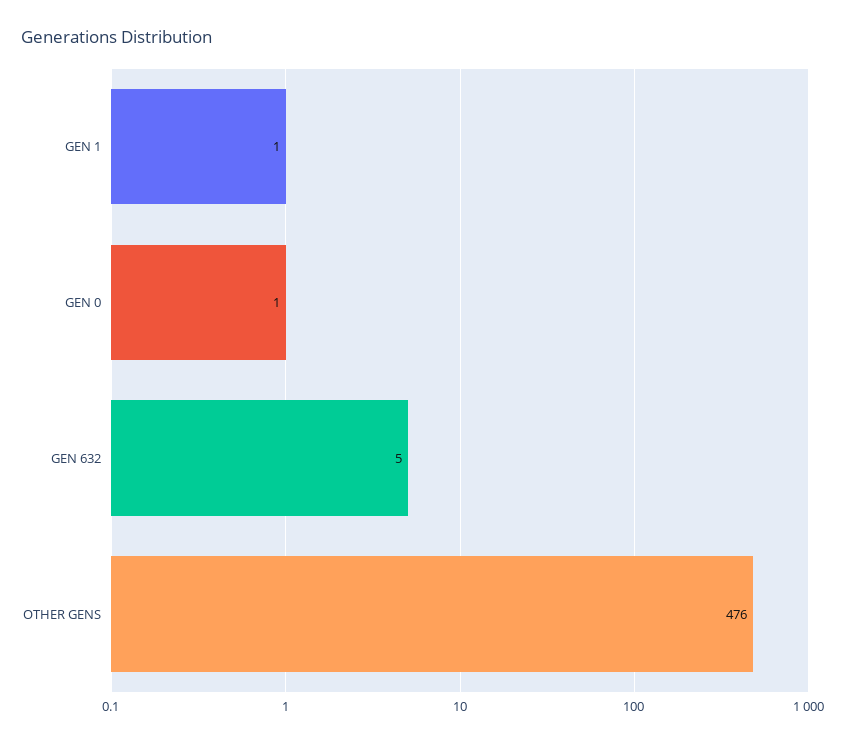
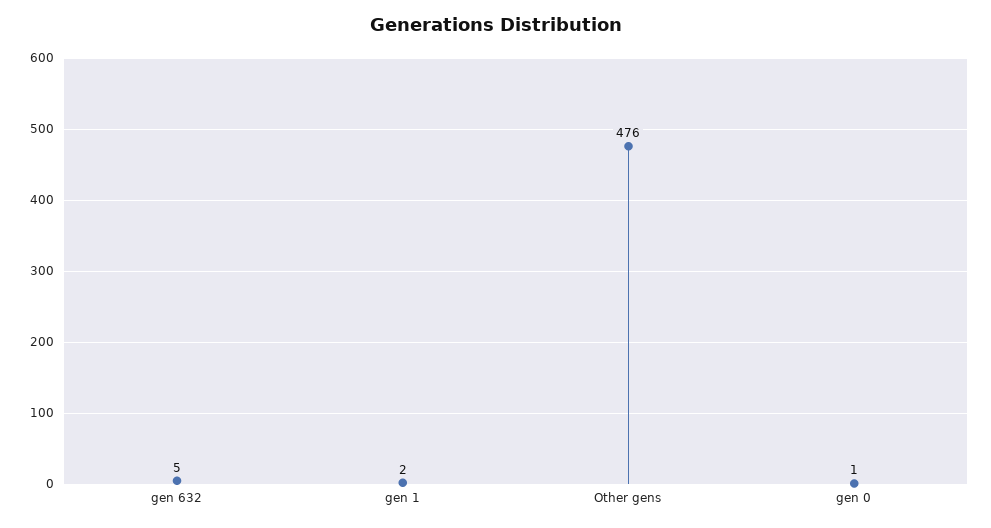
  {
-   "GEN 1": 1,
+   "GEN 1": 2,
    "GEN 0": 1,
    "GEN 632": 5,
    "OTHER GENS": 476
  }

